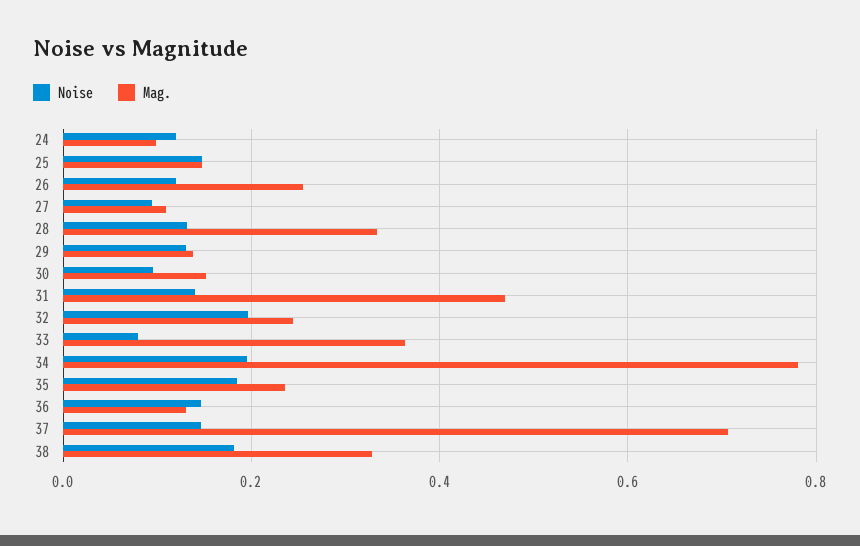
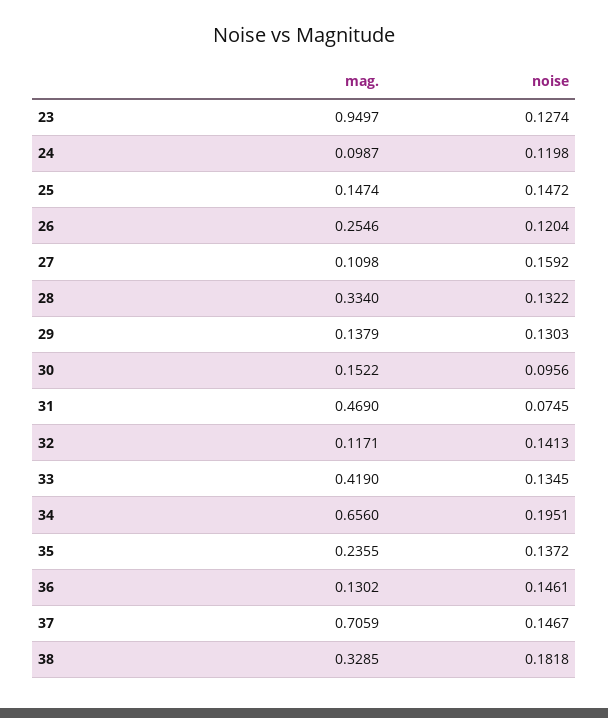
  {
    "Noise": {
      "24": 0.1198,
      "25": 0.1472,
      "26": 0.1204,
-     "27": 0.1,
+     "27": 0.1592,
      "28": 0.1322,
      "29": 0.1303,
      "30": 0.0956,
-     "31": 0.14,
+     "31": 0.0745,
-     "32": 0.2,
+     "32": 0.1413,
-     "33": 0.08,
+     "33": 0.1345,
      "34": 0.1951,
-     "35": 0.18,
+     "35": 0.1372,
      "36": 0.1461,
      "37": 0.1467,
-     "38": 0.1818
+     "38": 0.1818,
+     "23": 0.1274
    },
    "Mag.": {
      "24": 0.0987,
      "25": 0.1474,
      "26": 0.2546,
      "27": 0.1098,
      "28": 0.334,
      "29": 0.1379,
      "30": 0.1522,
      "31": 0.469,
-     "32": 0.24,
+     "32": 0.1171,
-     "33": 0.36,
+     "33": 0.419,
-     "34": 0.78,
+     "34": 0.656,
      "35": 0.2355,
      "36": 0.1302,
      "37": 0.7059,
-     "38": 0.3285
+     "38": 0.3285,
+     "23": 0.9497
    }
  }

